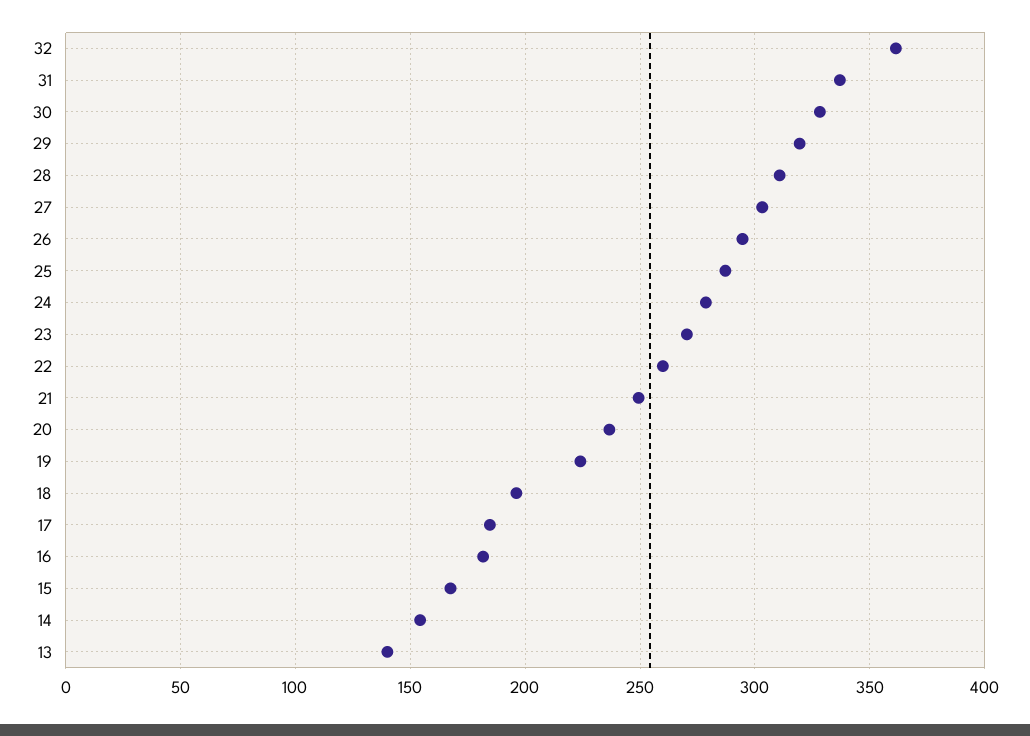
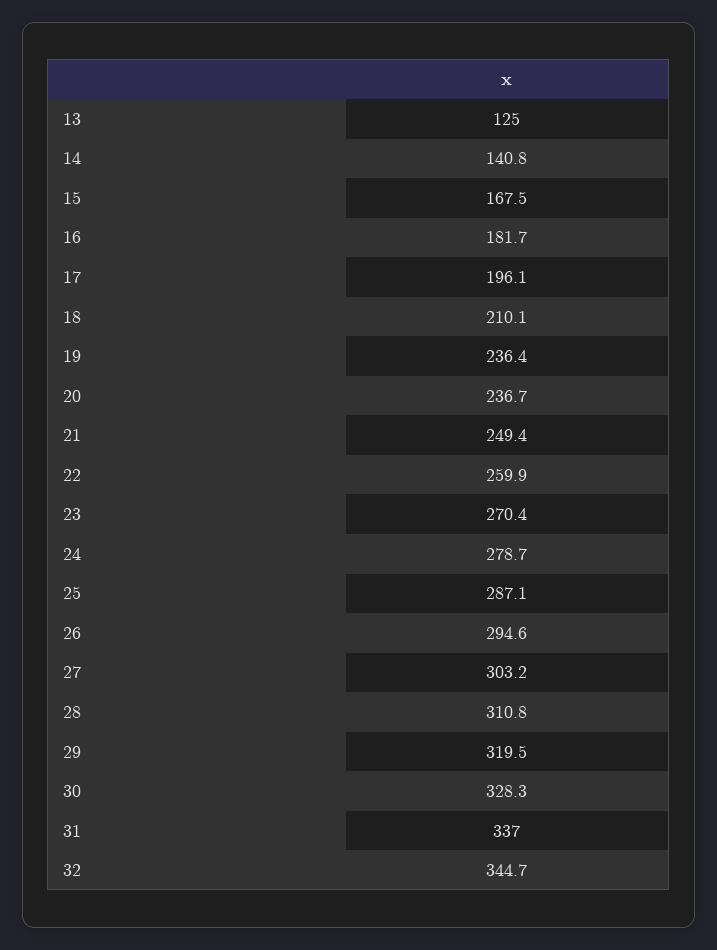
  {
-   "32": 360,
+   "32": 344.7,
    "31": 337,
    "30": 328.3,
    "29": 319.5,
    "28": 310.8,
    "27": 303.2,
    "26": 294.6,
    "25": 287.1,
    "24": 278.7,
    "23": 270.4,
    "22": 259.9,
    "21": 249.4,
    "20": 236.7,
-   "19": 225,
+   "19": 236.4,
-   "18": 195,
+   "18": 210.1,
-   "17": 185,
+   "17": 196.1,
    "16": 181.7,
    "15": 167.5,
-   "14": 155,
+   "14": 140.8,
-   "13": 140
+   "13": 125
  }

